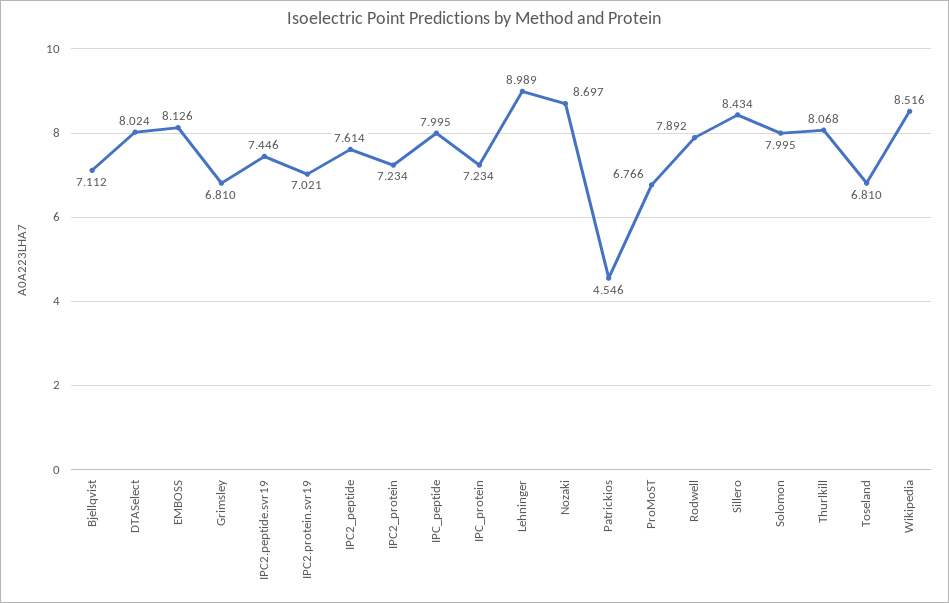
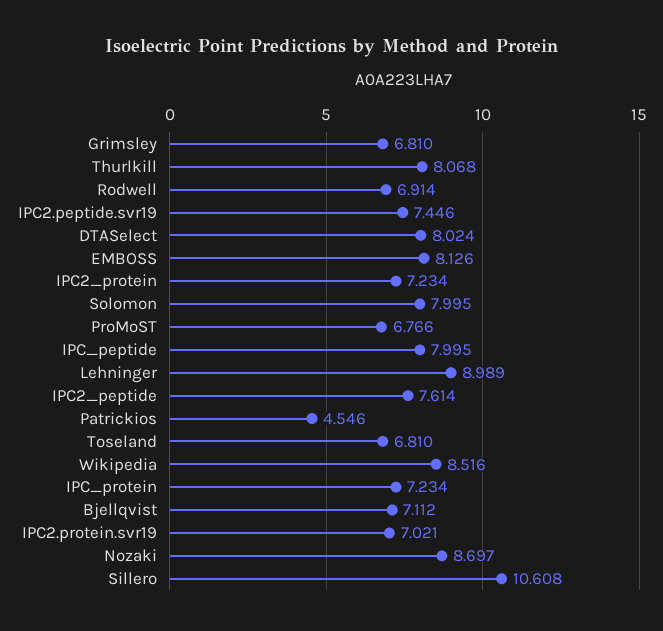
  {
    "Bjellqvist": 7.112,
    "DTASelect": 8.024,
    "EMBOSS": 8.126,
    "Grimsley": 6.81,
    "IPC2.peptide.svr19": 7.446,
    "IPC2.protein.svr19": 7.021,
    "IPC2_peptide": 7.614,
    "IPC2_protein": 7.234,
    "IPC_peptide": 7.995,
    "IPC_protein": 7.234,
    "Lehninger": 8.989,
    "Nozaki": 8.697,
    "Patrickios": 4.546,
    "ProMoST": 6.766,
-   "Rodwell": 7.892,
+   "Rodwell": 6.914,
-   "Sillero": 8.434,
+   "Sillero": 10.608,
    "Solomon": 7.995,
    "Thurlkill": 8.068,
    "Toseland": 6.81,
    "Wikipedia": 8.516
  }

